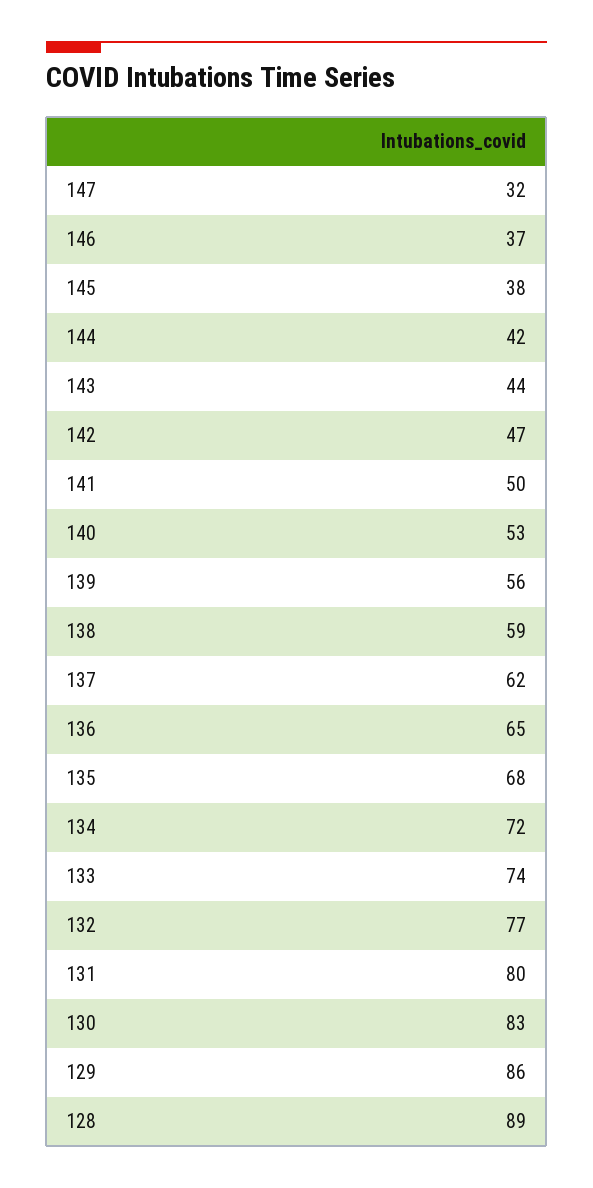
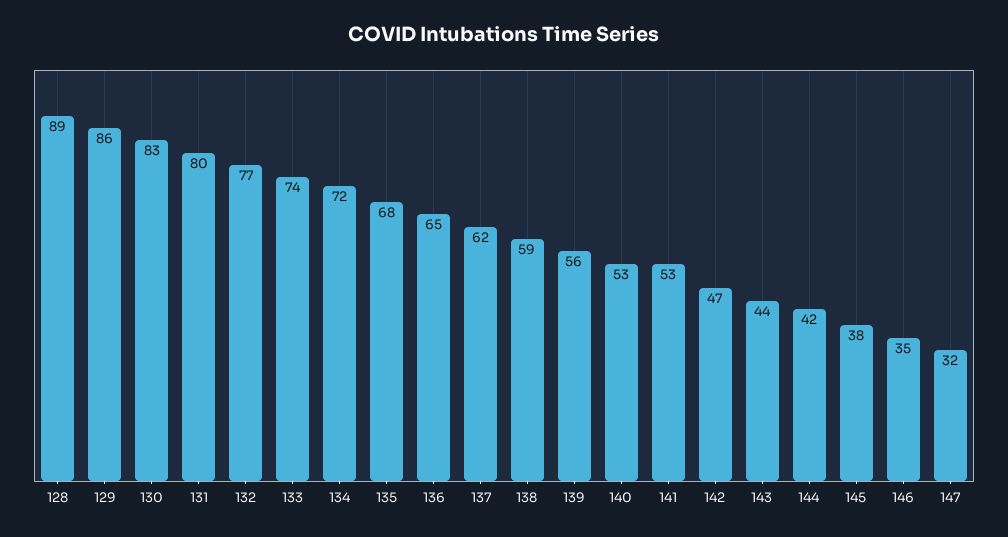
  {
    "147": 32,
-   "146": 37,
+   "146": 35,
    "145": 38,
    "144": 42,
    "143": 44,
    "142": 47,
-   "141": 50,
+   "141": 53,
    "140": 53,
    "139": 56,
    "138": 59,
    "137": 62,
    "136": 65,
    "135": 68,
    "134": 72,
    "133": 74,
    "132": 77,
    "131": 80,
    "130": 83,
    "129": 86,
    "128": 89
  }

